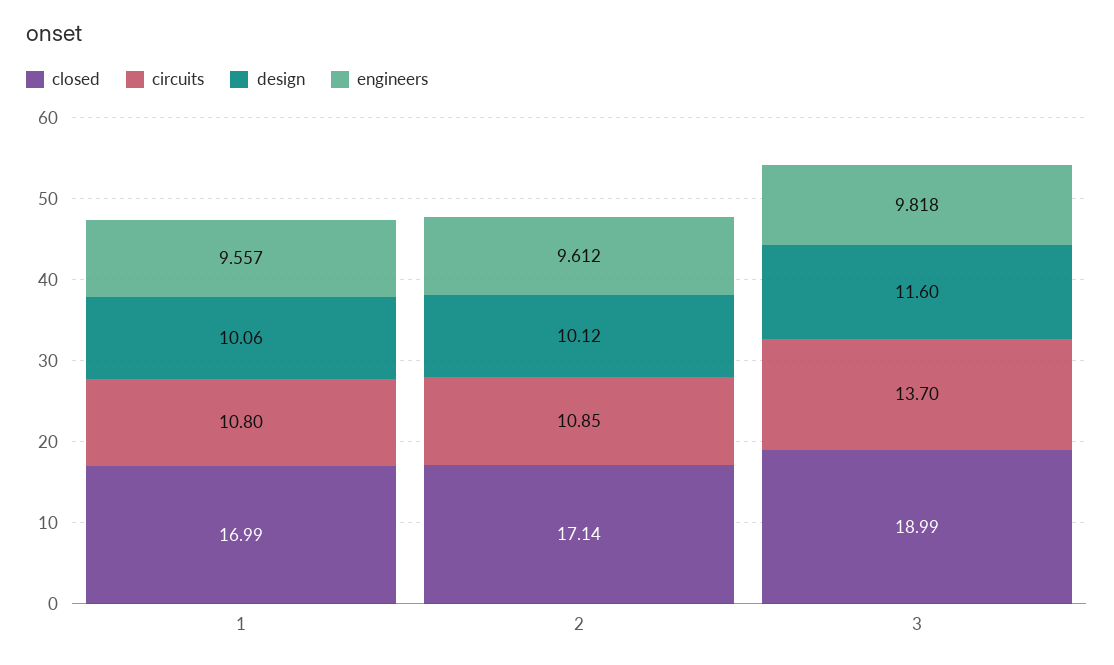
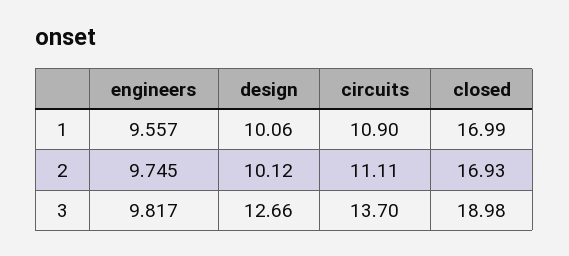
  {
    "closed": {
      "1": 16.99,
-     "2": 17.14,
+     "2": 16.93,
-     "3": 18.99
+     "3": 18.98
    },
    "circuits": {
-     "1": 10.8,
+     "1": 10.9,
-     "2": 10.85,
+     "2": 11.11,
      "3": 13.7
    },
    "design": {
      "1": 10.06,
      "2": 10.12,
-     "3": 11.6
+     "3": 12.66
    },
    "engineers": {
      "1": 9.557,
-     "2": 9.612,
+     "2": 9.745,
-     "3": 9.818
+     "3": 9.817
    }
  }

